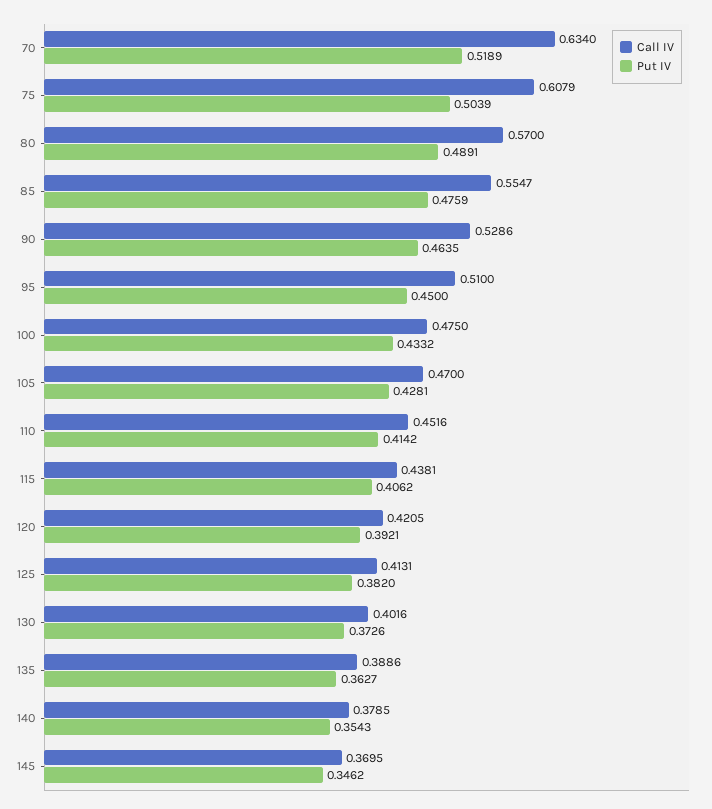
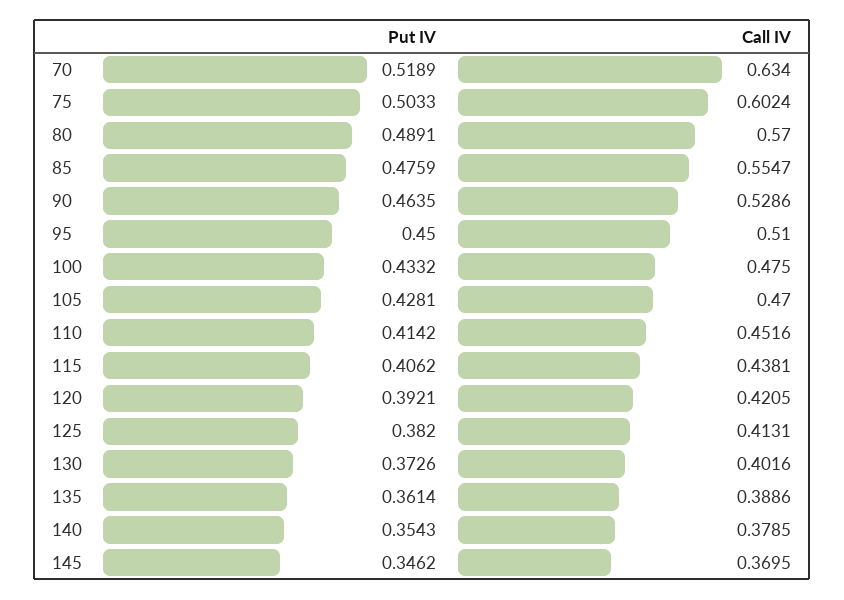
  {
    "Call IV": {
      "70": 0.634,
-     "75": 0.6079,
+     "75": 0.6024,
      "80": 0.57,
      "85": 0.5547,
      "90": 0.5286,
      "95": 0.51,
      "100": 0.475,
      "105": 0.47,
      "110": 0.4516,
      "115": 0.4381,
      "120": 0.4205,
      "125": 0.4131,
      "130": 0.4016,
      "135": 0.3886,
      "140": 0.3785,
      "145": 0.3695
    },
    "Put IV": {
      "70": 0.5189,
-     "75": 0.5039,
+     "75": 0.5033,
      "80": 0.4891,
      "85": 0.4759,
      "90": 0.4635,
      "95": 0.45,
      "100": 0.4332,
      "105": 0.4281,
      "110": 0.4142,
      "115": 0.4062,
      "120": 0.3921,
      "125": 0.382,
      "130": 0.3726,
-     "135": 0.3627,
+     "135": 0.3614,
      "140": 0.3543,
      "145": 0.3462
    }
  }

